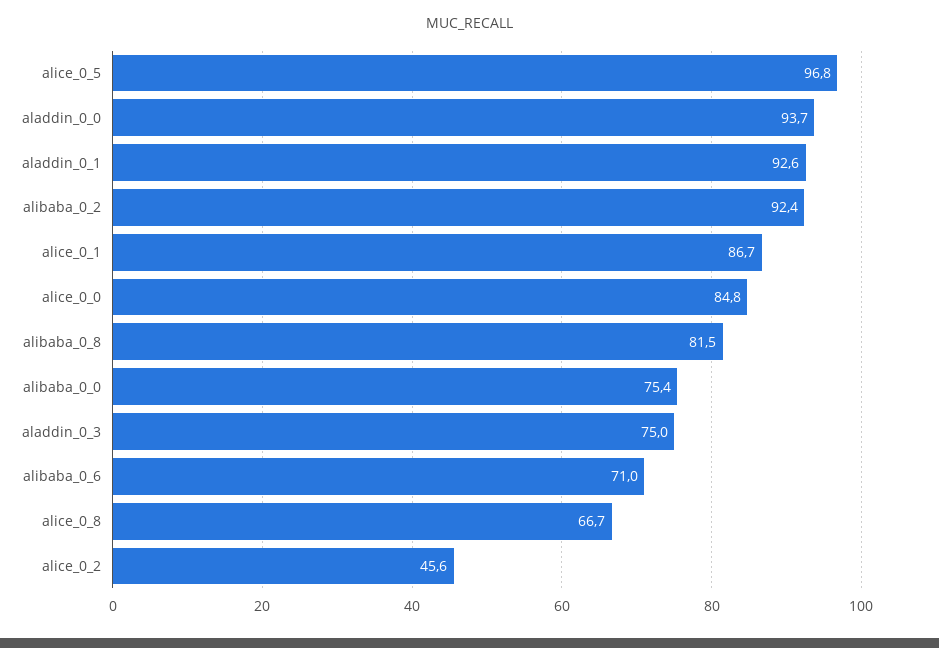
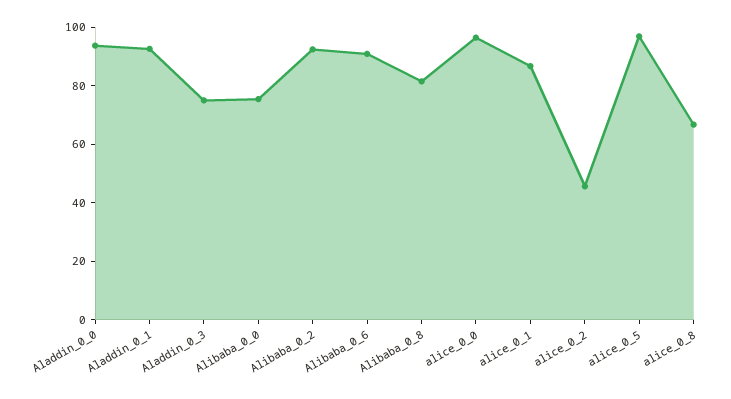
  {
    "alice_0_5": 96.8,
    "aladdin_0_0": 93.7,
    "aladdin_0_1": 92.6,
    "alibaba_0_2": 92.4,
    "alice_0_1": 86.7,
-   "alice_0_0": 84.8,
+   "alice_0_0": 95,
    "alibaba_0_8": 81.5,
    "alibaba_0_0": 75.4,
    "aladdin_0_3": 75,
-   "alibaba_0_6": 71,
+   "alibaba_0_6": 90,
    "alice_0_8": 66.7,
    "alice_0_2": 45.6
  }

